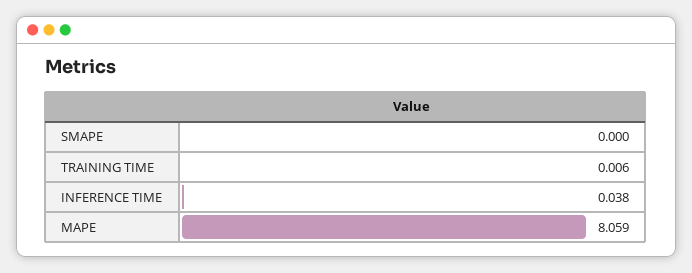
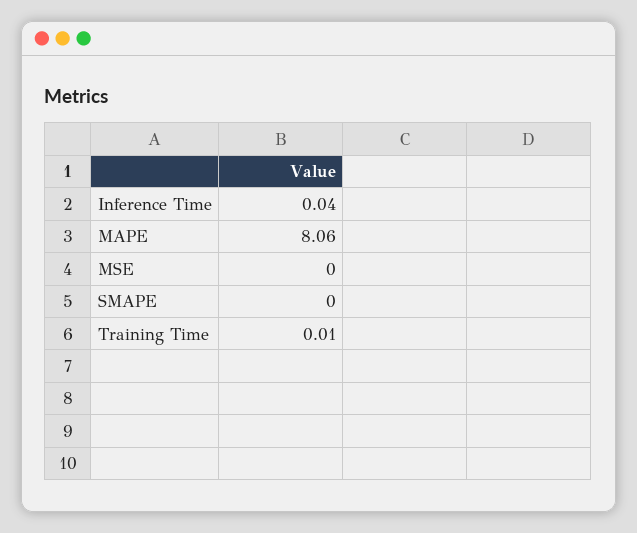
  {
    "SMAPE": 0,
    "TRAINING TIME": 0.006,
    "INFERENCE TIME": 0.038,
-   "MAPE": 8.059
+   "MAPE": 8.059,
+   "MSE": 0
  }

